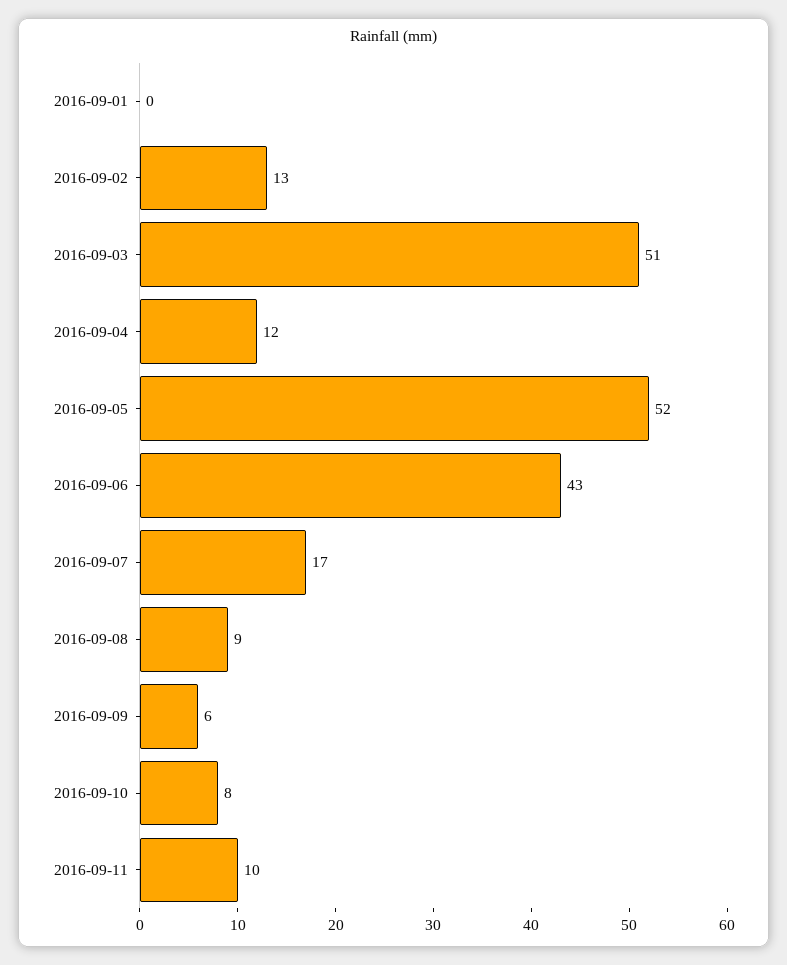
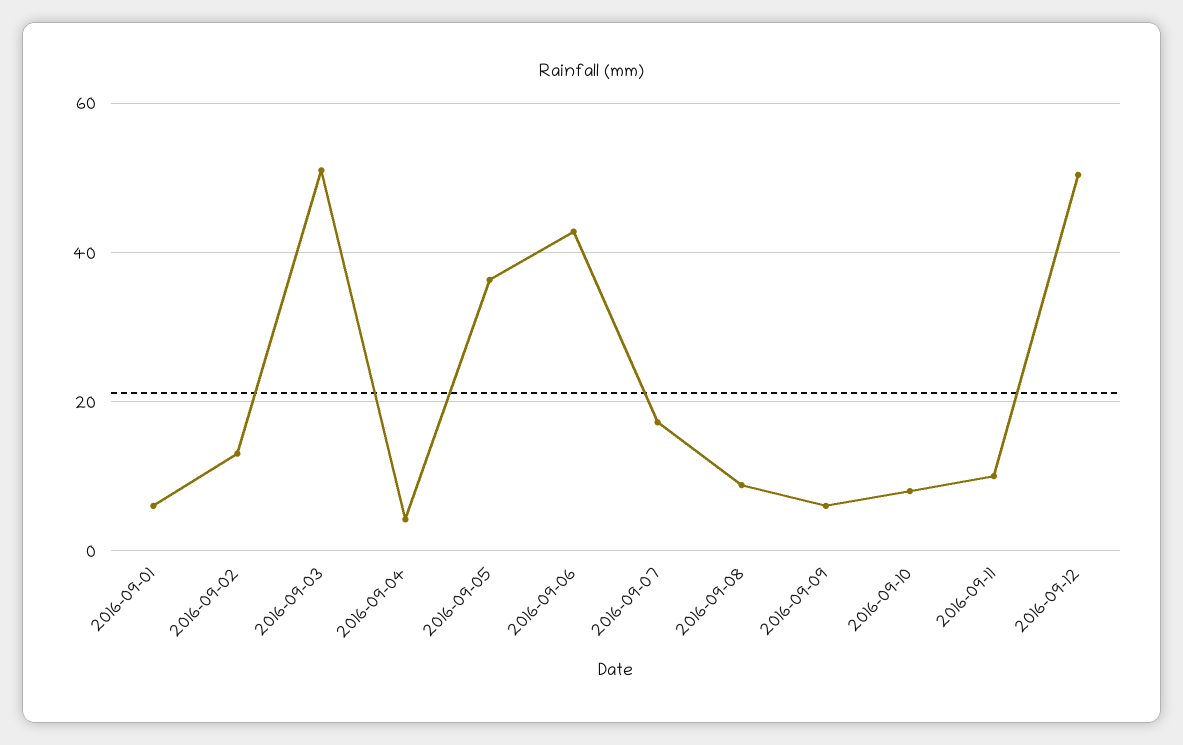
  {
-   "2016-09-01": 0,
+   "2016-09-01": 6,
    "2016-09-02": 13,
    "2016-09-03": 51,
-   "2016-09-04": 12,
+   "2016-09-04": 4,
-   "2016-09-05": 52,
+   "2016-09-05": 36,
    "2016-09-06": 43,
    "2016-09-07": 17,
    "2016-09-08": 9,
    "2016-09-09": 6,
    "2016-09-10": 8,
-   "2016-09-11": 10
+   "2016-09-11": 10,
+   "2016-09-12": 50
  }

